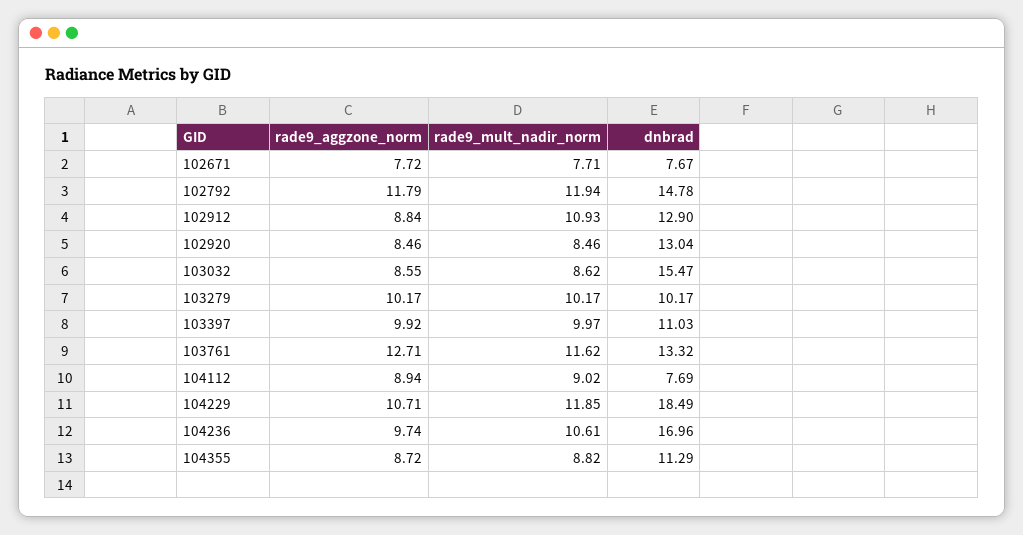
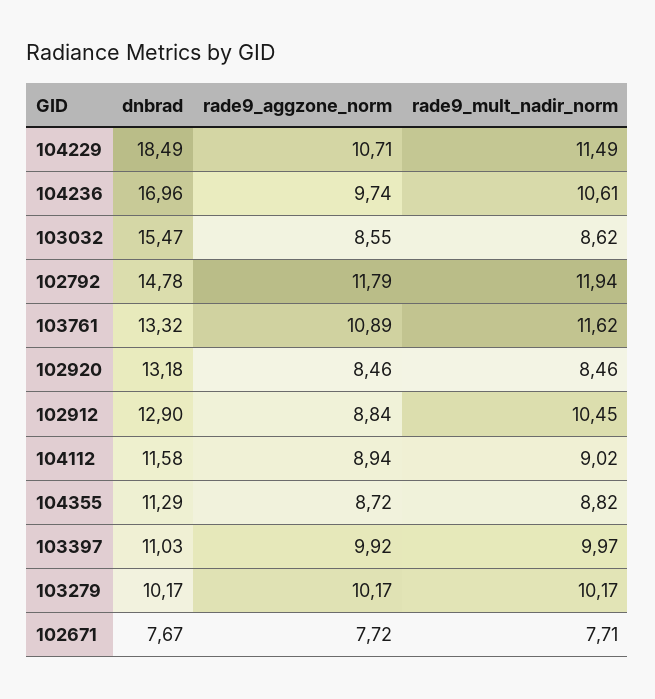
  {
    "rade9_aggzone_norm": {
      "102671": 7.72,
      "102792": 11.79,
      "102912": 8.84,
      "102920": 8.46,
      "103032": 8.55,
      "103279": 10.17,
      "103397": 9.92,
-     "103761": 12.71,
+     "103761": 10.89,
      "104112": 8.94,
      "104229": 10.71,
      "104236": 9.74,
      "104355": 8.72
    },
    "rade9_mult_nadir_norm": {
      "102671": 7.71,
      "102792": 11.94,
-     "102912": 10.93,
+     "102912": 10.45,
      "102920": 8.46,
      "103032": 8.62,
      "103279": 10.17,
      "103397": 9.97,
      "103761": 11.62,
      "104112": 9.02,
-     "104229": 11.85,
+     "104229": 11.49,
      "104236": 10.61,
      "104355": 8.82
    },
    "dnbrad": {
      "102671": 7.67,
      "102792": 14.78,
      "102912": 12.9,
-     "102920": 13.04,
+     "102920": 13.18,
      "103032": 15.47,
      "103279": 10.17,
      "103397": 11.03,
      "103761": 13.32,
-     "104112": 7.69,
+     "104112": 11.58,
      "104229": 18.49,
      "104236": 16.96,
      "104355": 11.29
    }
  }

